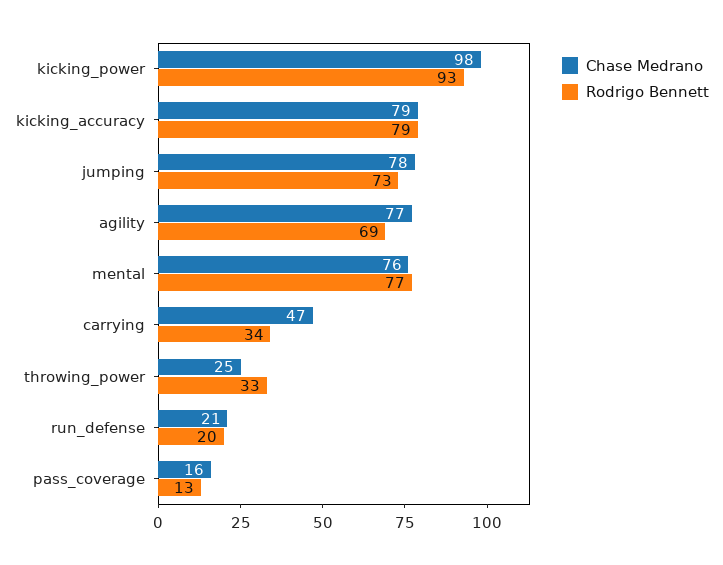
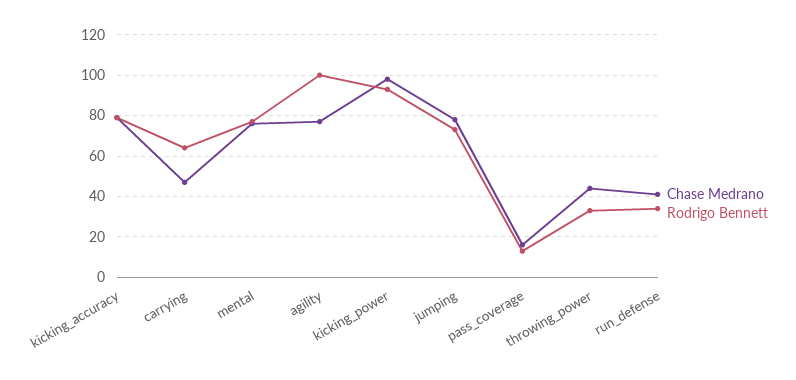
  {
    "Chase Medrano": {
      "kicking_power": 98,
      "kicking_accuracy": 79,
      "jumping": 78,
      "agility": 77,
      "mental": 76,
      "carrying": 47,
-     "throwing_power": 25,
+     "throwing_power": 45,
-     "run_defense": 21,
+     "run_defense": 40,
      "pass_coverage": 16
    },
    "Rodrigo Bennett": {
      "kicking_power": 93,
      "kicking_accuracy": 79,
      "jumping": 73,
-     "agility": 69,
+     "agility": 100,
      "mental": 77,
-     "carrying": 34,
+     "carrying": 65,
      "throwing_power": 33,
-     "run_defense": 20,
+     "run_defense": 35,
      "pass_coverage": 13
    }
  }

